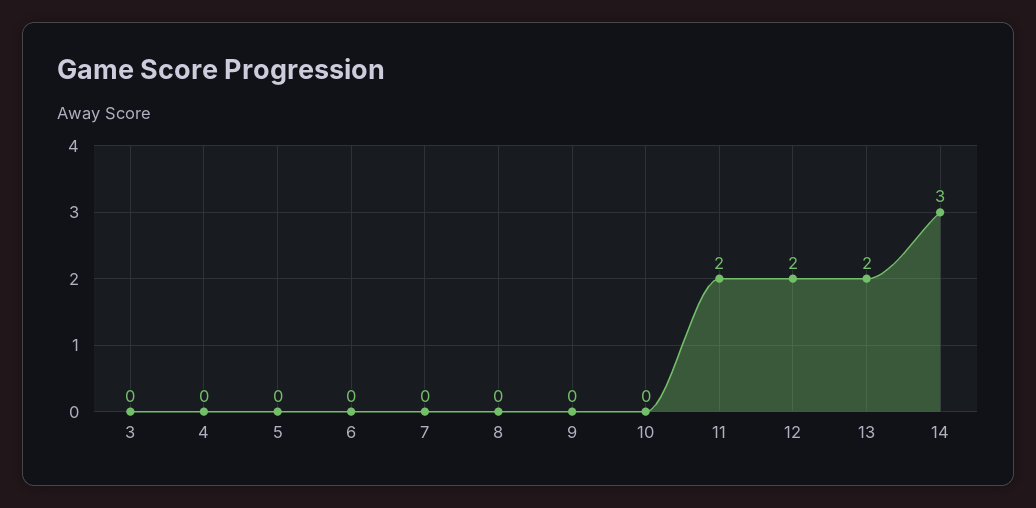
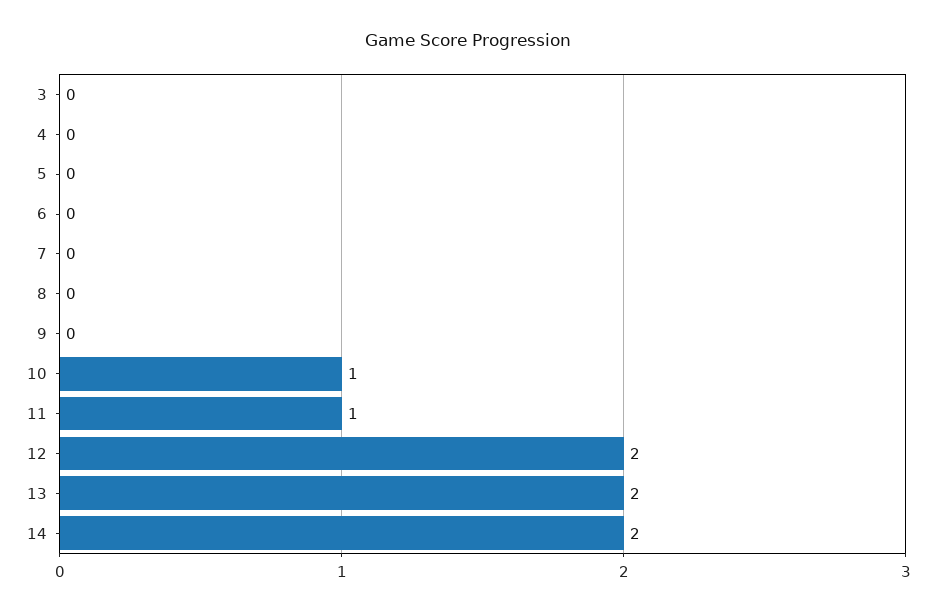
  {
    "3": 0,
    "4": 0,
    "5": 0,
    "6": 0,
    "7": 0,
    "8": 0,
    "9": 0,
-   "10": 0,
+   "10": 1,
-   "11": 2,
+   "11": 1,
    "12": 2,
    "13": 2,
-   "14": 3
+   "14": 2
  }

